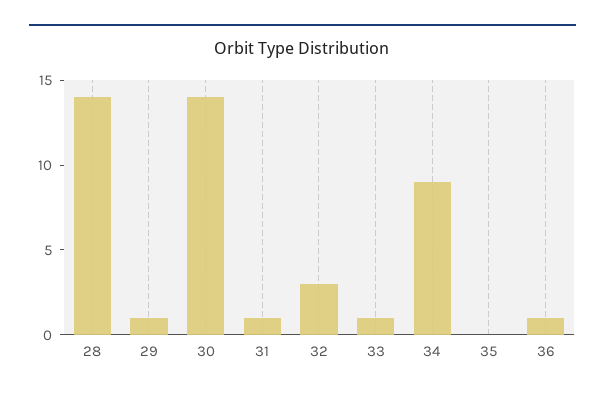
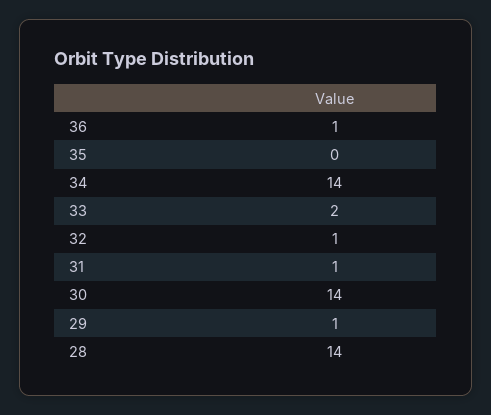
  {
    "28": 14,
    "29": 1,
    "30": 14,
    "31": 1,
-   "32": 3,
+   "32": 1,
-   "33": 1,
+   "33": 2,
-   "34": 9,
+   "34": 14,
    "35": 0,
    "36": 1
  }

